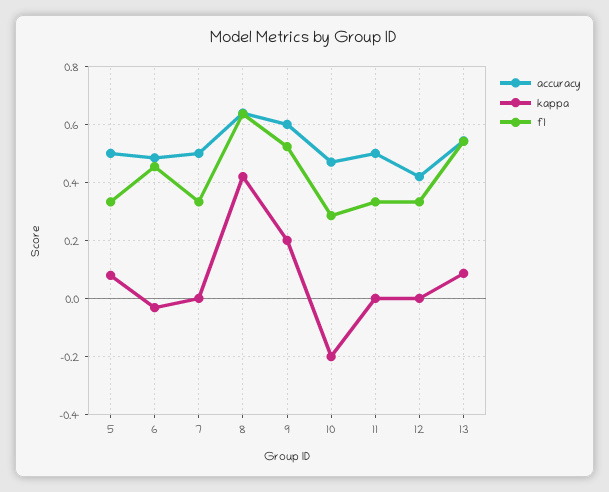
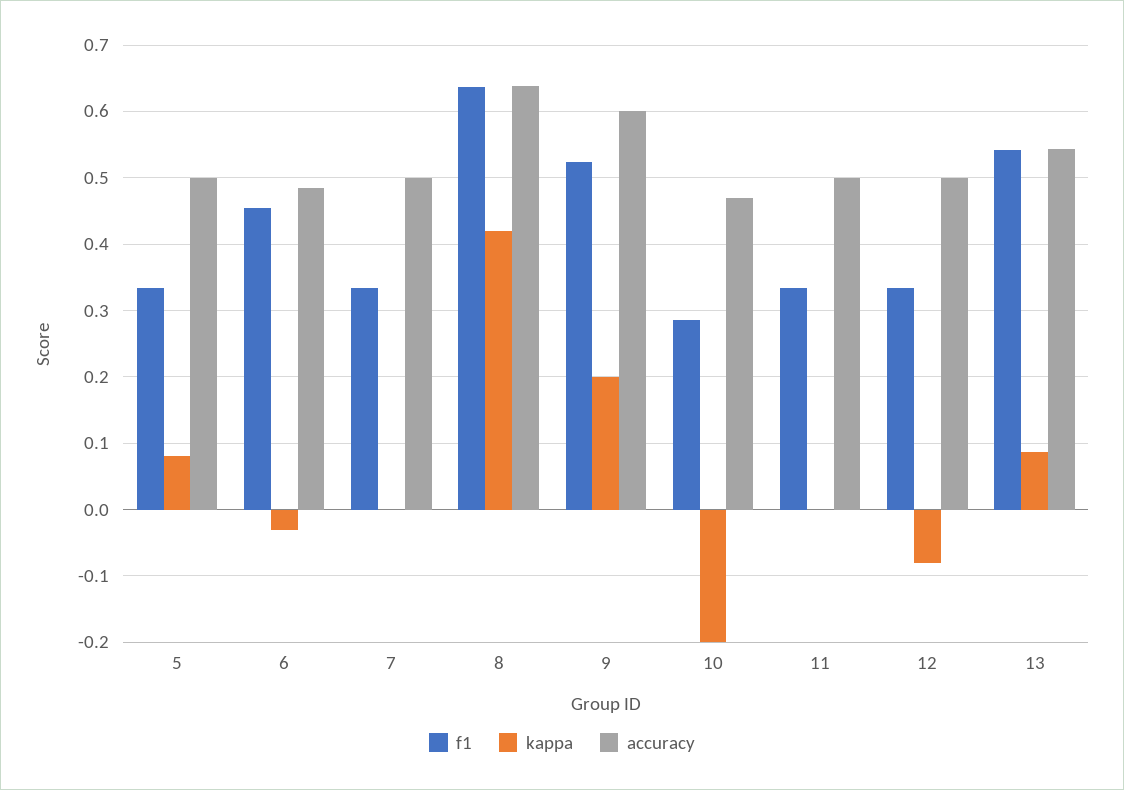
  {
    "accuracy": {
      "5": 0.5,
      "6": 0.48,
      "7": 0.5,
      "8": 0.64,
      "9": 0.6,
      "10": 0.47,
      "11": 0.5,
-     "12": 0.425,
+     "12": 0.5,
      "13": 0.54
    },
    "kappa": {
      "5": 0.08,
      "6": -0.03,
      "7": 0,
      "8": 0.42,
      "9": 0.2,
      "10": -0.2,
      "11": 0,
-     "12": 0,
+     "12": -0.08,
      "13": 0.09
    },
    "f1": {
      "5": 0.33,
      "6": 0.45,
      "7": 0.33,
      "8": 0.64,
      "9": 0.52,
      "10": 0.29,
      "11": 0.33,
      "12": 0.33,
      "13": 0.54
    }
  }

